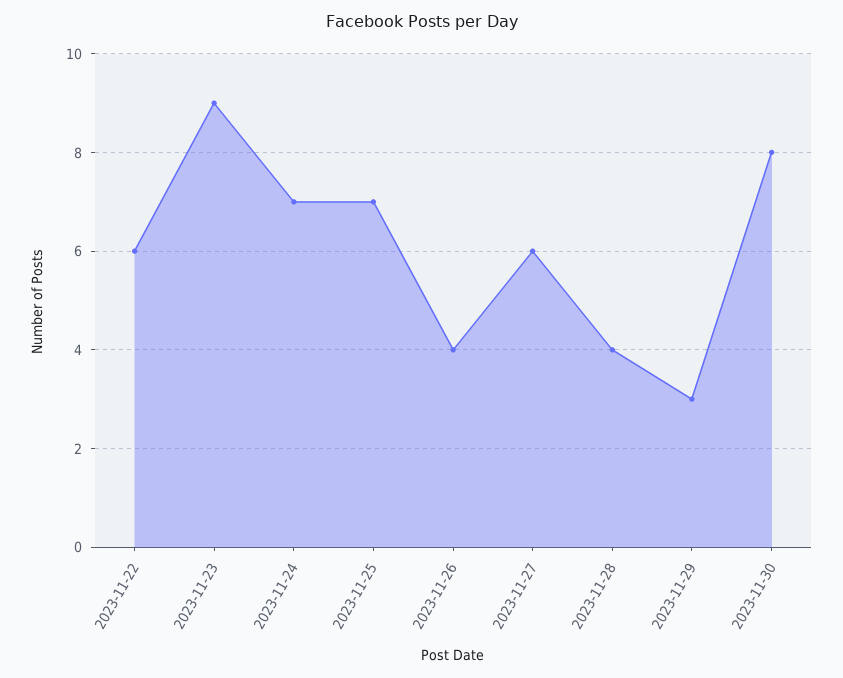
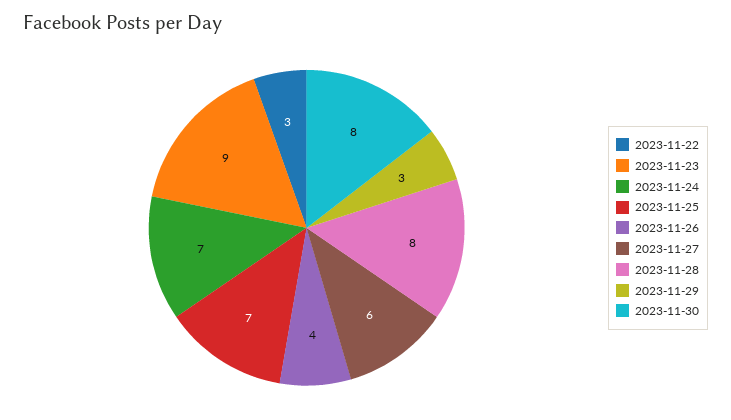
  {
-   "2023-11-22": 6,
+   "2023-11-22": 3,
    "2023-11-23": 9,
    "2023-11-24": 7,
    "2023-11-25": 7,
    "2023-11-26": 4,
    "2023-11-27": 6,
-   "2023-11-28": 4,
+   "2023-11-28": 8,
    "2023-11-29": 3,
    "2023-11-30": 8
  }

